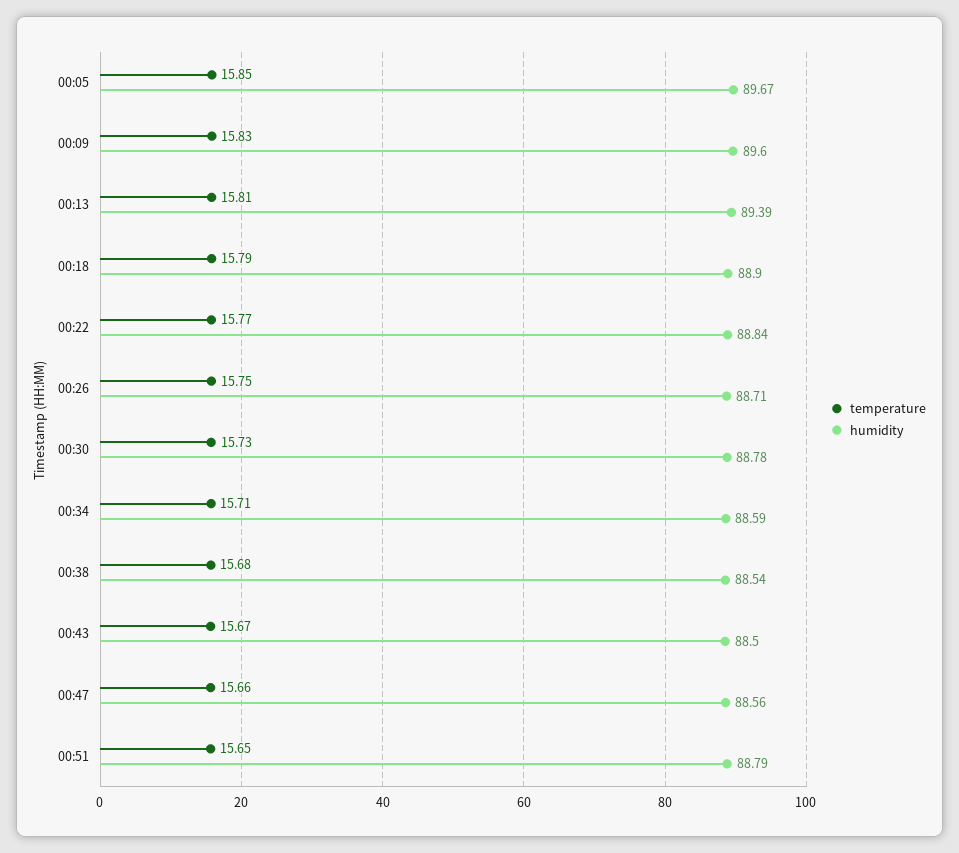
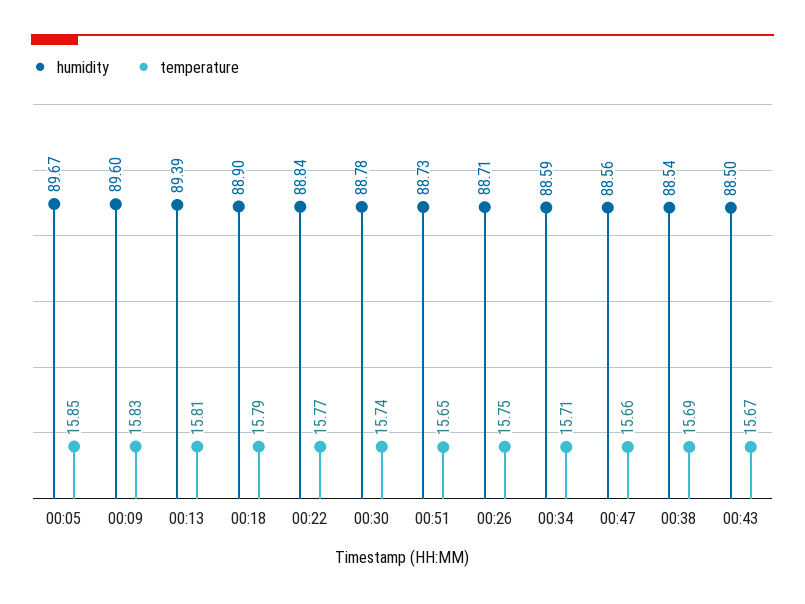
  {
    "temperature": {
      "00:05": 15.85,
      "00:09": 15.83,
      "00:13": 15.81,
      "00:18": 15.79,
      "00:22": 15.77,
      "00:26": 15.75,
-     "00:30": 15.73,
+     "00:30": 15.74,
      "00:34": 15.71,
-     "00:38": 15.68,
+     "00:38": 15.69,
      "00:43": 15.67,
      "00:47": 15.66,
      "00:51": 15.65
    },
    "humidity": {
      "00:05": 89.67,
      "00:09": 89.6,
      "00:13": 89.39,
      "00:18": 88.9,
      "00:22": 88.84,
      "00:26": 88.71,
      "00:30": 88.78,
      "00:34": 88.59,
      "00:38": 88.54,
      "00:43": 88.5,
      "00:47": 88.56,
-     "00:51": 88.79
+     "00:51": 88.73
    }
  }

